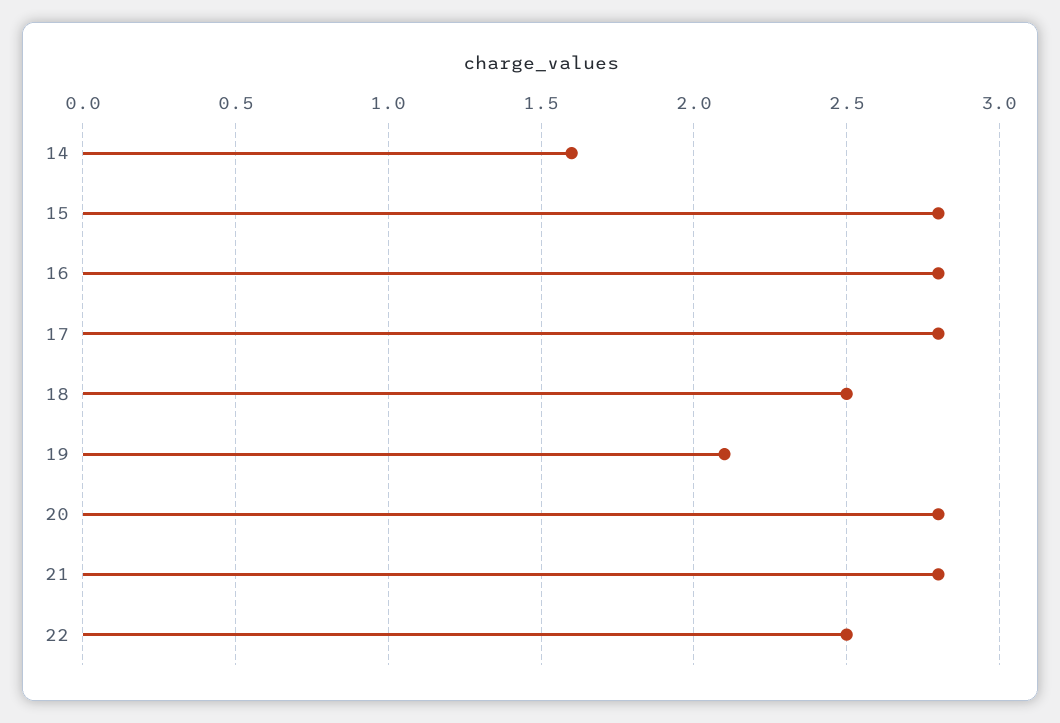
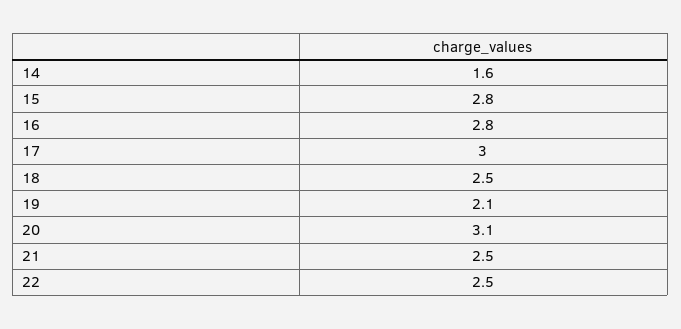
  {
    "14": 1.6,
    "15": 2.8,
    "16": 2.8,
-   "17": 2.8,
+   "17": 3,
    "18": 2.5,
    "19": 2.1,
-   "20": 2.8,
+   "20": 3.1,
-   "21": 2.8,
+   "21": 2.5,
    "22": 2.5
  }

